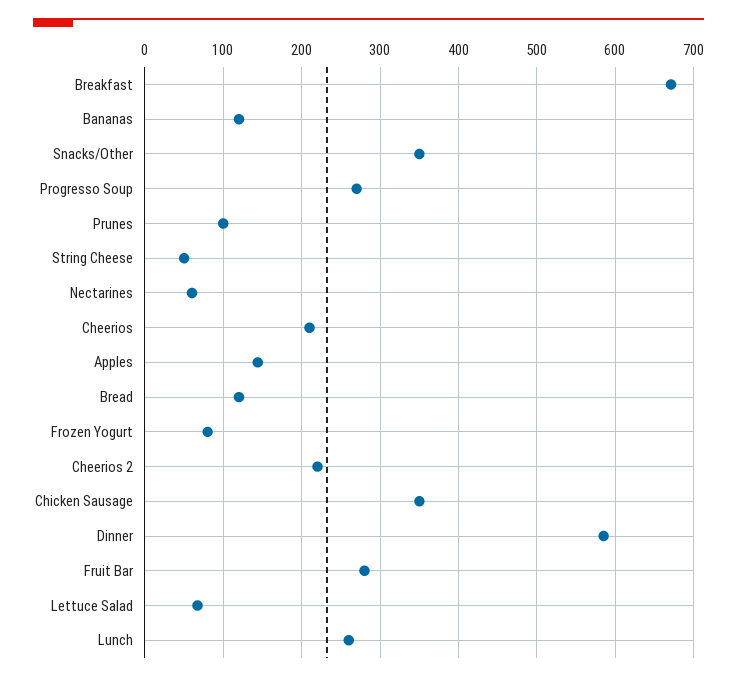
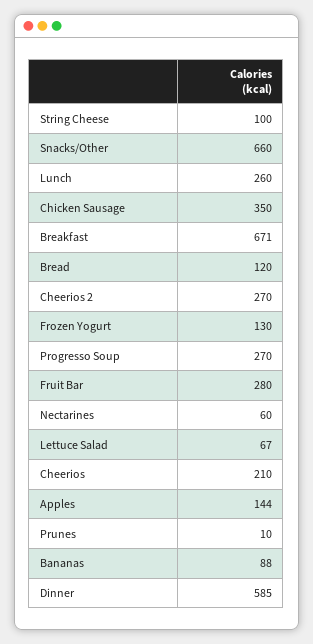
  {
    "Breakfast": 671,
-   "Bananas": 120,
+   "Bananas": 88,
-   "Snacks/Other": 350,
+   "Snacks/Other": 660,
    "Progresso Soup": 270,
-   "Prunes": 100,
+   "Prunes": 10,
-   "String Cheese": 50,
+   "String Cheese": 100,
    "Nectarines": 60,
    "Cheerios": 210,
    "Apples": 144,
    "Bread": 120,
-   "Frozen Yogurt": 80,
+   "Frozen Yogurt": 130,
-   "Cheerios 2": 220,
+   "Cheerios 2": 270,
    "Chicken Sausage": 350,
    "Dinner": 585,
    "Fruit Bar": 280,
    "Lettuce Salad": 67,
    "Lunch": 260
  }

